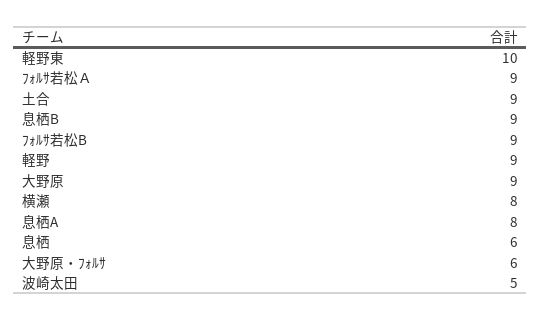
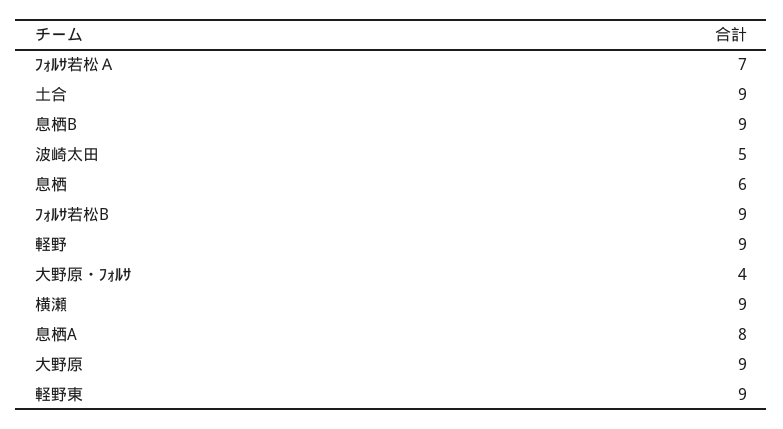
  {
-   "軽野東": 10,
+   "軽野東": 9,
-   "ﾌｫﾙｻ若松Ａ": 9,
+   "ﾌｫﾙｻ若松Ａ": 7,
    "土合": 9,
    "息栖B": 9,
    "ﾌｫﾙｻ若松B": 9,
    "軽野": 9,
    "大野原": 9,
-   "横瀬": 8,
+   "横瀬": 9,
    "息栖A": 8,
    "息栖": 6,
-   "大野原・ﾌｫﾙｻ": 6,
+   "大野原・ﾌｫﾙｻ": 4,
    "波崎太田": 5
  }

